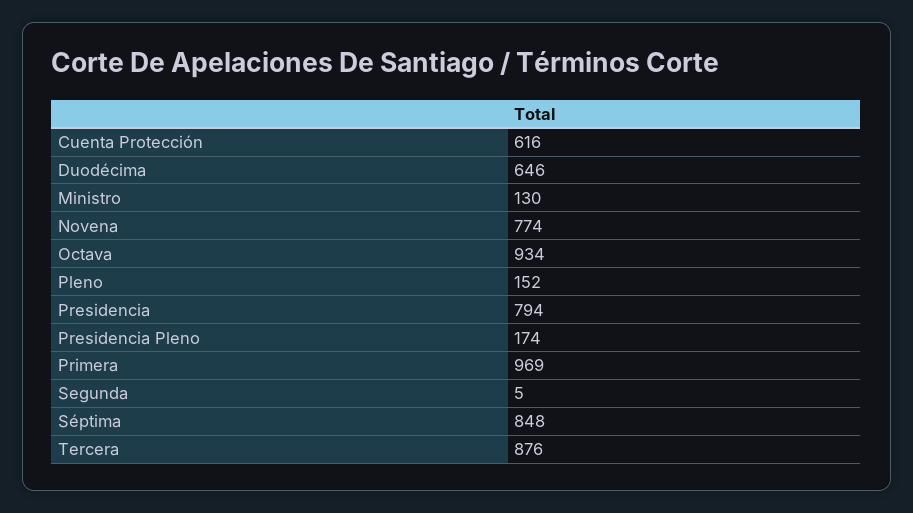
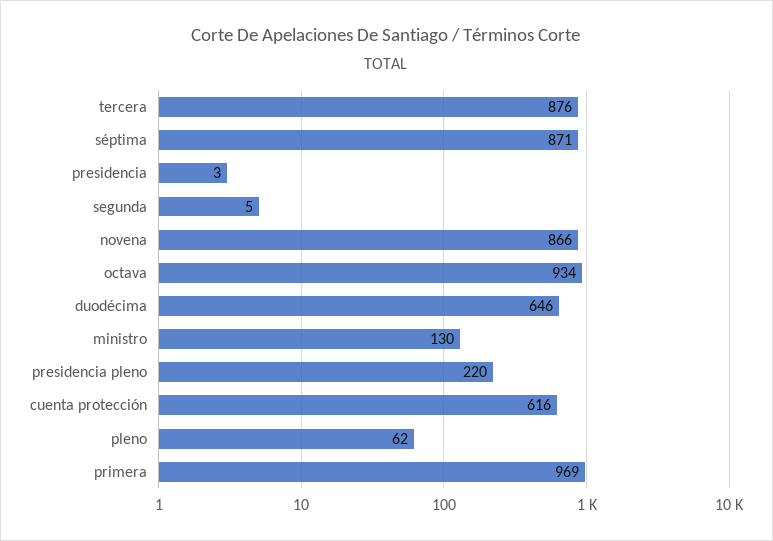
  {
    "Cuenta Protección": 616,
    "Duodécima": 646,
    "Ministro": 130,
-   "Novena": 774,
+   "Novena": 866,
    "Octava": 934,
-   "Pleno": 152,
+   "Pleno": 62,
-   "Presidencia": 794,
+   "Presidencia": 3,
-   "Presidencia Pleno": 174,
+   "Presidencia Pleno": 220,
    "Primera": 969,
    "Segunda": 5,
-   "Séptima": 848,
+   "Séptima": 871,
    "Tercera": 876
  }

